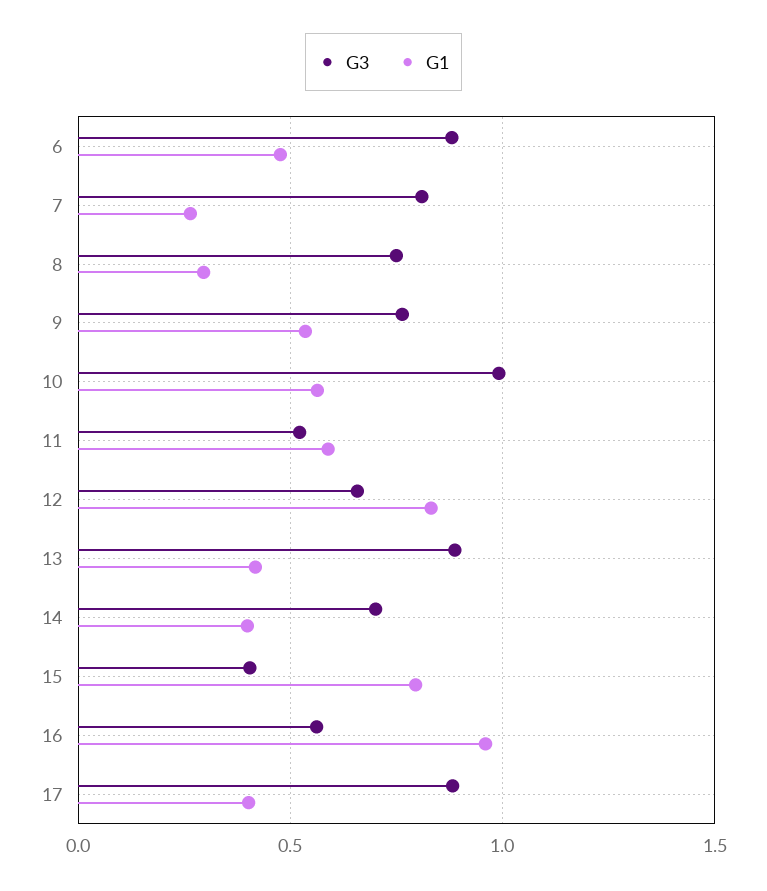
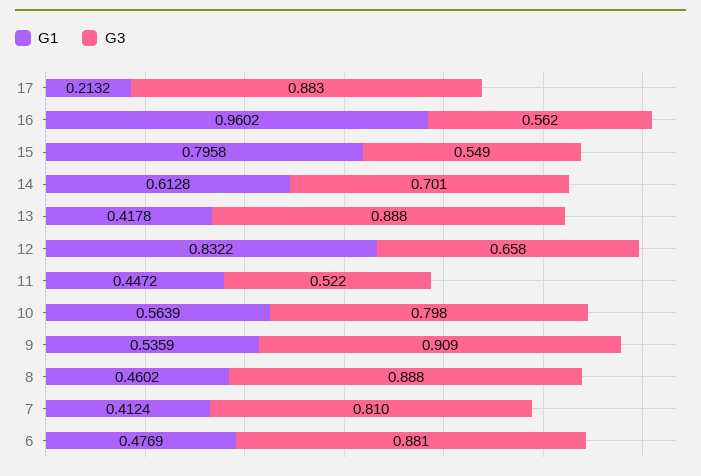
  {
    "G3": {
      "6": 0.881,
      "7": 0.81,
-     "8": 0.75,
+     "8": 0.888,
-     "9": 0.75,
+     "9": 0.909,
-     "10": 1,
+     "10": 0.798,
      "11": 0.522,
      "12": 0.658,
      "13": 0.888,
      "14": 0.701,
-     "15": 0.4,
+     "15": 0.549,
      "16": 0.562,
      "17": 0.883
    },
    "G1": {
      "6": 0.4769,
-     "7": 0.25,
+     "7": 0.4124,
-     "8": 0.3,
+     "8": 0.4602,
      "9": 0.5359,
      "10": 0.5639,
-     "11": 0.6,
+     "11": 0.4472,
      "12": 0.8322,
      "13": 0.4178,
-     "14": 0.4,
+     "14": 0.6128,
      "15": 0.7958,
      "16": 0.9602,
-     "17": 0.4
+     "17": 0.2132
    }
  }

